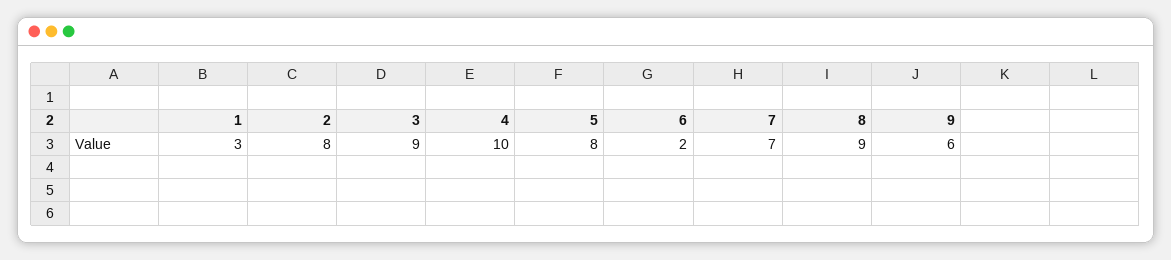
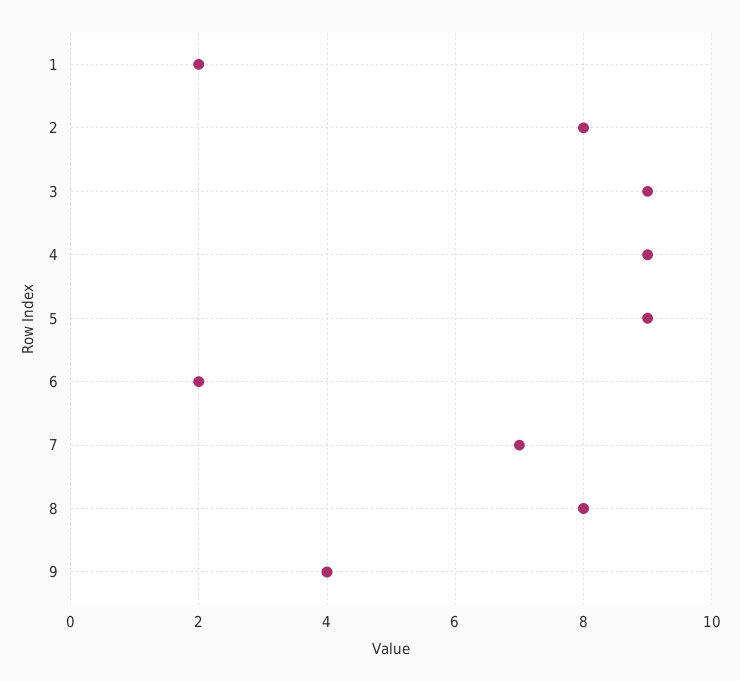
  {
-   "1": 3,
+   "1": 2,
    "2": 8,
    "3": 9,
-   "4": 10,
+   "4": 9,
-   "5": 8,
+   "5": 9,
    "6": 2,
    "7": 7,
-   "8": 9,
+   "8": 8,
-   "9": 6
+   "9": 4
  }

